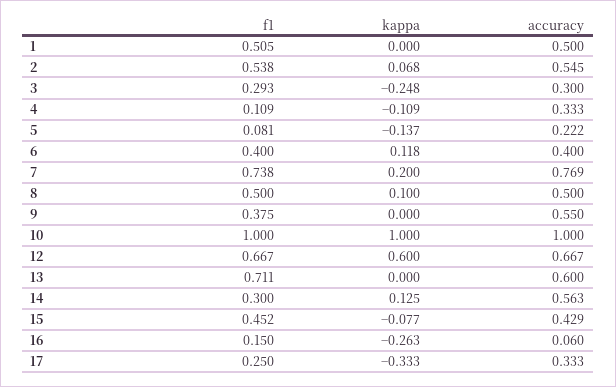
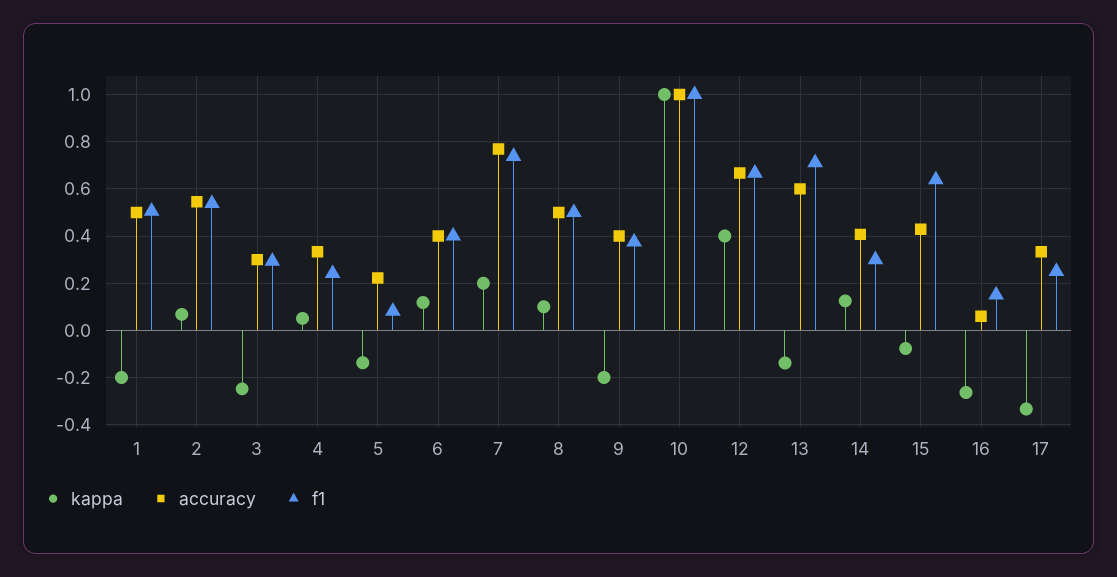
  {
    "f1": {
      "1": 0.505,
      "2": 0.538,
      "3": 0.293,
-     "4": 0.109,
+     "4": 0.25,
      "5": 0.081,
      "6": 0.4,
      "7": 0.738,
      "8": 0.5,
      "9": 0.375,
      "10": 1,
      "12": 0.667,
      "13": 0.711,
      "14": 0.3,
-     "15": 0.452,
+     "15": 0.65,
      "16": 0.15,
      "17": 0.25
    },
    "kappa": {
-     "1": 0,
+     "1": -0.2,
      "2": 0.068,
      "3": -0.248,
-     "4": -0.109,
+     "4": 0.05,
      "5": -0.137,
      "6": 0.118,
      "7": 0.2,
      "8": 0.1,
-     "9": 0,
+     "9": -0.2,
      "10": 1,
-     "12": 0.6,
+     "12": 0.4,
-     "13": 0,
+     "13": -0.15,
      "14": 0.125,
      "15": -0.077,
      "16": -0.263,
      "17": -0.333
    },
    "accuracy": {
      "1": 0.5,
      "2": 0.545,
      "3": 0.3,
      "4": 0.333,
      "5": 0.222,
      "6": 0.4,
      "7": 0.769,
      "8": 0.5,
-     "9": 0.55,
+     "9": 0.4,
      "10": 1,
      "12": 0.667,
      "13": 0.6,
-     "14": 0.563,
+     "14": 0.4,
      "15": 0.429,
      "16": 0.06,
      "17": 0.333
    }
  }

